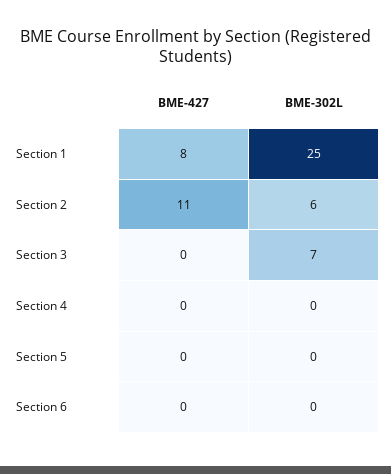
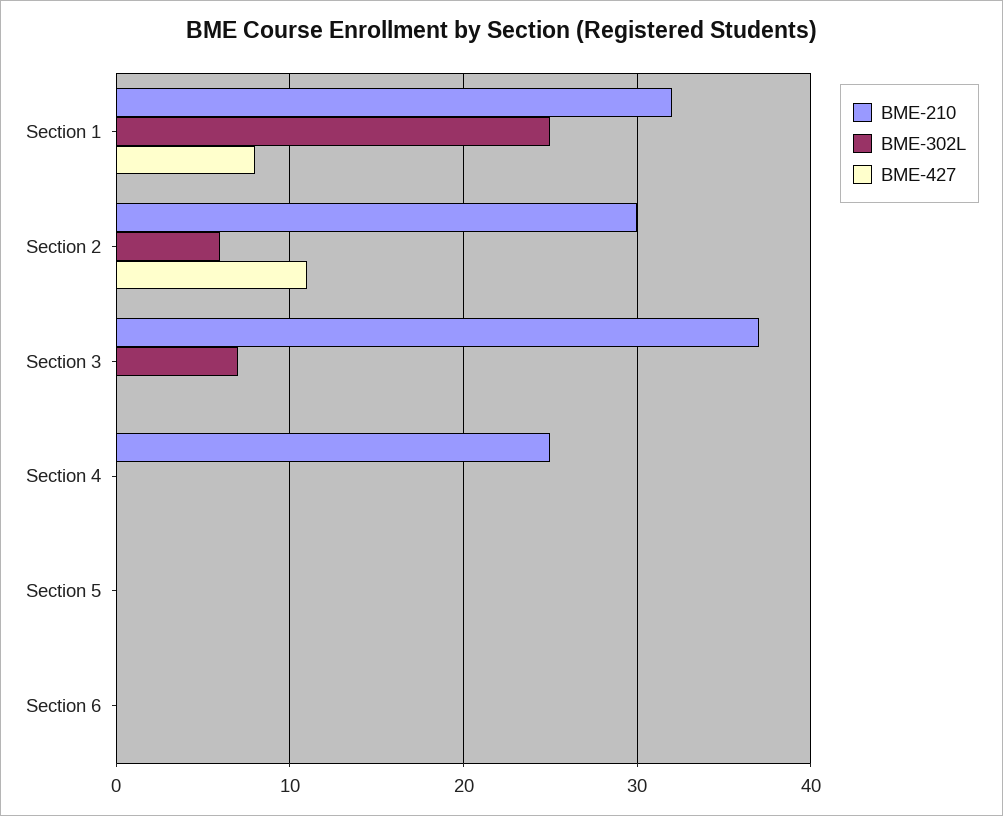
  {
    "BME-427": {
      "Section 1": 8,
      "Section 2": 11,
      "Section 3": 0,
      "Section 4": 0,
      "Section 5": 0,
      "Section 6": 0
    },
    "BME-302L": {
      "Section 1": 25,
      "Section 2": 6,
      "Section 3": 7,
      "Section 4": 0,
      "Section 5": 0,
      "Section 6": 0
-   }
+   },
+   "BME-210": {
+     "Section 1": 32,
+     "Section 2": 30,
+     "Section 3": 37,
+     "Section 4": 25,
+     "Section 5": 0,
+     "Section 6": 0
+   }
  }

